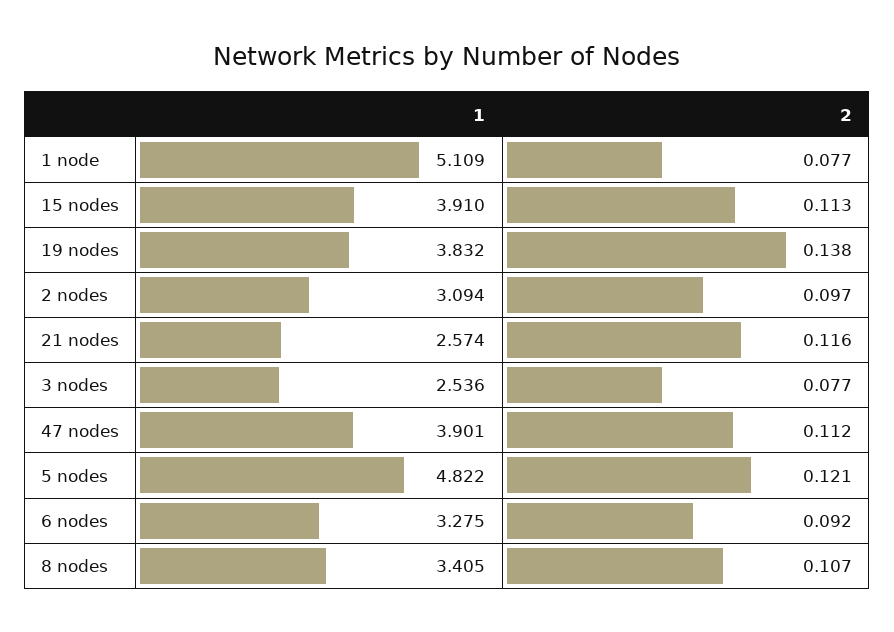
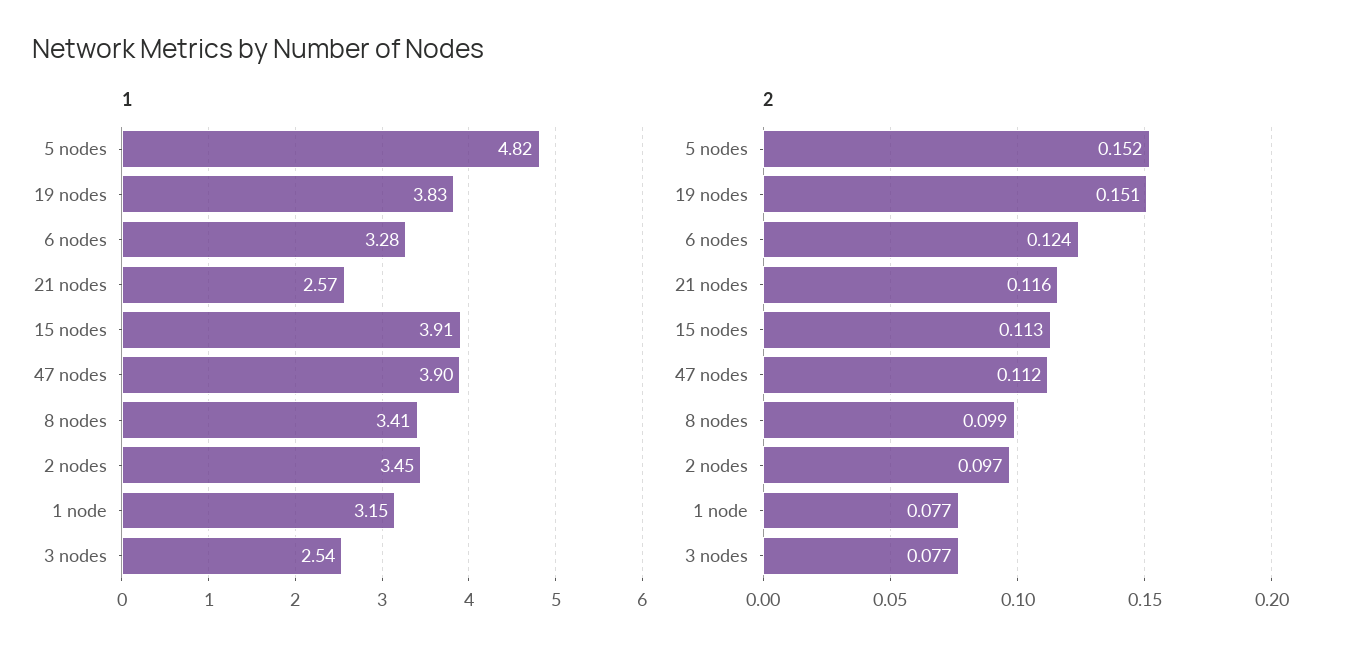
  {
    "1": {
-     "1 node": 5.109,
+     "1 node": 3.15,
      "15 nodes": 3.91,
      "19 nodes": 3.832,
-     "2 nodes": 3.094,
+     "2 nodes": 3.45,
      "21 nodes": 2.574,
      "3 nodes": 2.536,
      "47 nodes": 3.901,
      "5 nodes": 4.822,
      "6 nodes": 3.275,
      "8 nodes": 3.405
    },
    "2": {
      "1 node": 0.077,
      "15 nodes": 0.113,
-     "19 nodes": 0.138,
+     "19 nodes": 0.151,
      "2 nodes": 0.097,
      "21 nodes": 0.116,
      "3 nodes": 0.077,
      "47 nodes": 0.112,
-     "5 nodes": 0.121,
+     "5 nodes": 0.152,
-     "6 nodes": 0.092,
+     "6 nodes": 0.124,
-     "8 nodes": 0.107
+     "8 nodes": 0.099
    }
  }

